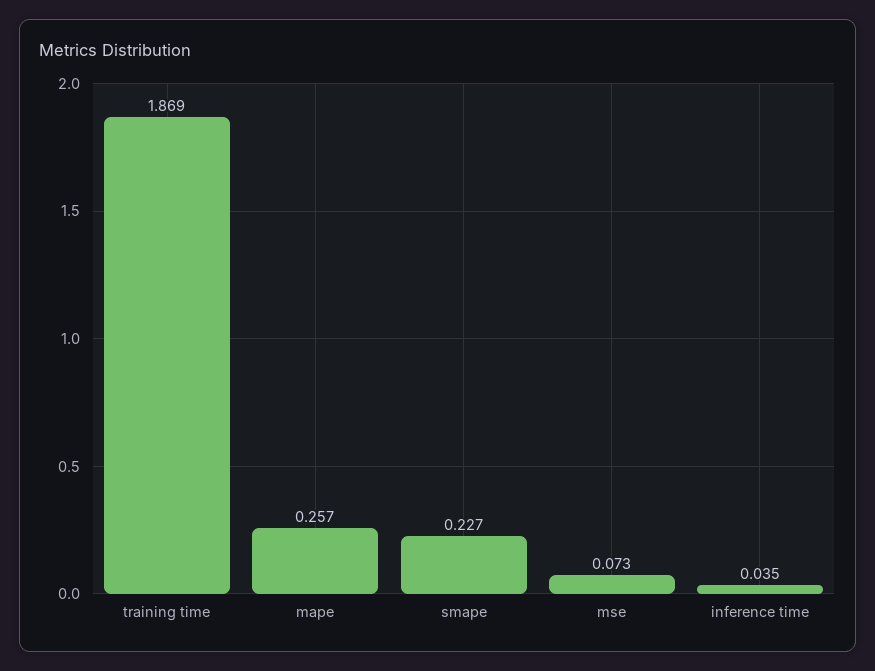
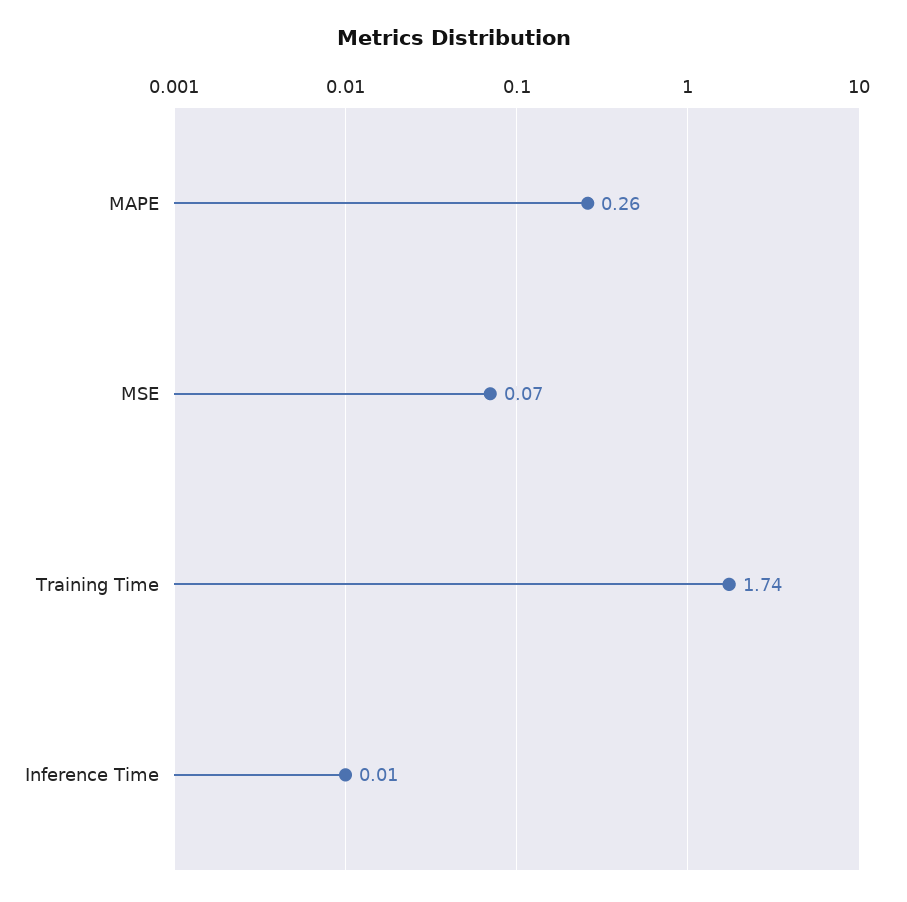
  {
-   "training time": 1.869,
+   "training time": 1.74,
    "mape": 0.257,
-   "smape": 0.227,
    "mse": 0.073,
-   "inference time": 0.035
+   "inference time": 0.01
  }

